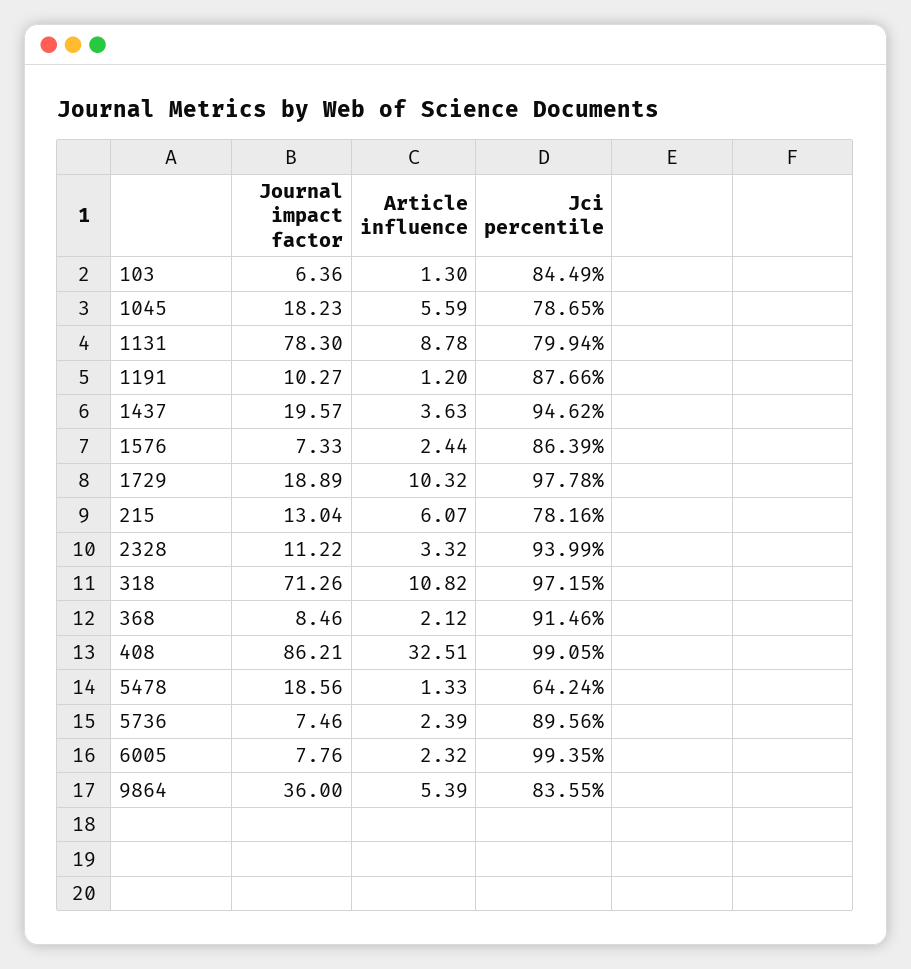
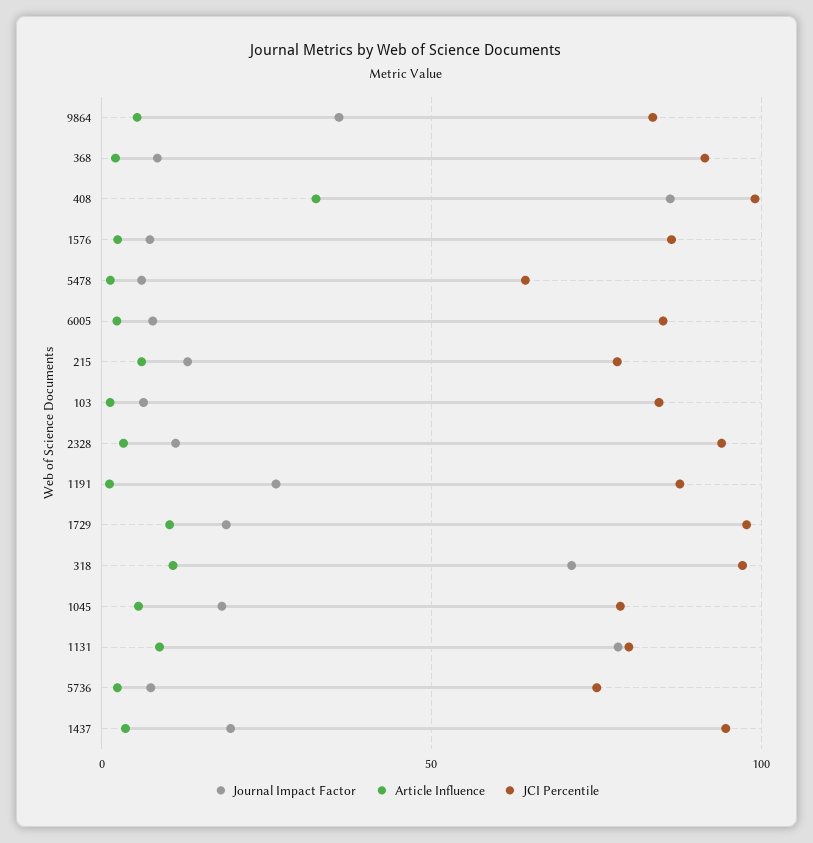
  {
    "Journal impact factor": {
      "103": 6.36,
      "1045": 18.23,
      "1131": 78.3,
-     "1191": 10.27,
+     "1191": 25,
      "1437": 19.57,
      "1576": 7.33,
      "1729": 18.89,
      "215": 13.04,
      "2328": 11.22,
      "318": 71.26,
      "368": 8.46,
      "408": 86.21,
-     "5478": 18.56,
+     "5478": 5,
      "5736": 7.46,
      "6005": 7.76,
      "9864": 36
    },
    "Article influence": {
      "103": 1.3,
      "1045": 5.59,
      "1131": 8.78,
      "1191": 1.2,
      "1437": 3.63,
      "1576": 2.44,
      "1729": 10.32,
      "215": 6.07,
      "2328": 3.32,
      "318": 10.82,
      "368": 2.12,
      "408": 32.51,
      "5478": 1.33,
      "5736": 2.39,
      "6005": 2.32,
      "9864": 5.39
    },
    "Jci percentile": {
      "103": 84.49,
      "1045": 78.65,
      "1131": 79.94,
      "1191": 87.66,
      "1437": 94.62,
      "1576": 86.39,
      "1729": 97.78,
      "215": 78.16,
      "2328": 93.99,
      "318": 97.15,
      "368": 91.46,
      "408": 99.05,
      "5478": 64.24,
-     "5736": 89.56,
+     "5736": 75,
-     "6005": 99.35,
+     "6005": 85,
      "9864": 83.55
    }
  }

